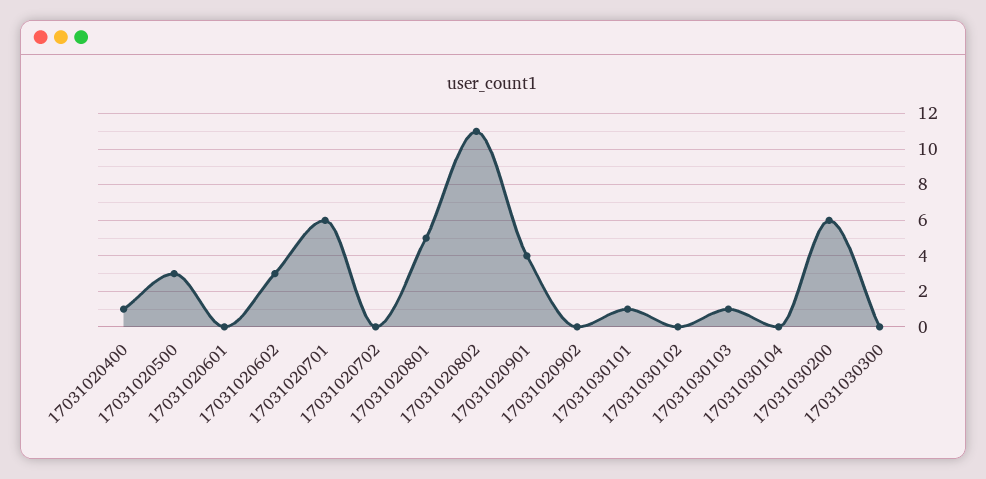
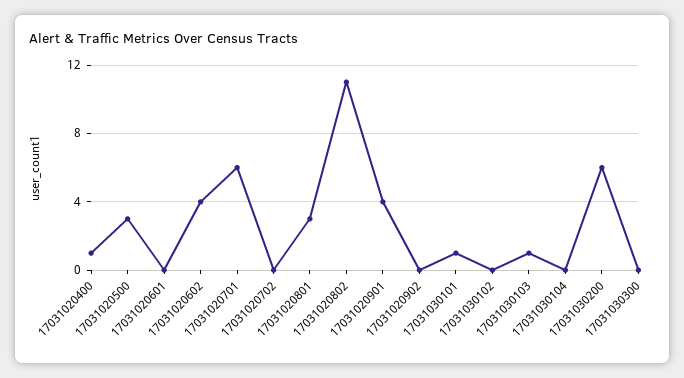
  {
    "17031020400": 1,
    "17031020500": 3,
    "17031020601": 0,
-   "17031020602": 3,
+   "17031020602": 4,
    "17031020701": 6,
    "17031020702": 0,
-   "17031020801": 5,
+   "17031020801": 3,
    "17031020802": 11,
    "17031020901": 4,
    "17031020902": 0,
    "17031030101": 1,
    "17031030102": 0,
    "17031030103": 1,
    "17031030104": 0,
    "17031030200": 6,
    "17031030300": 0
  }

